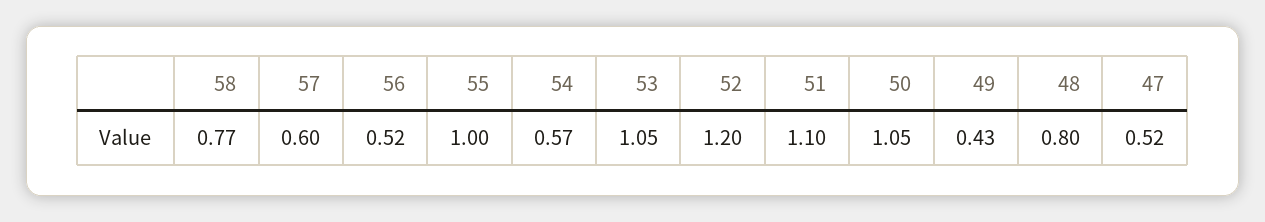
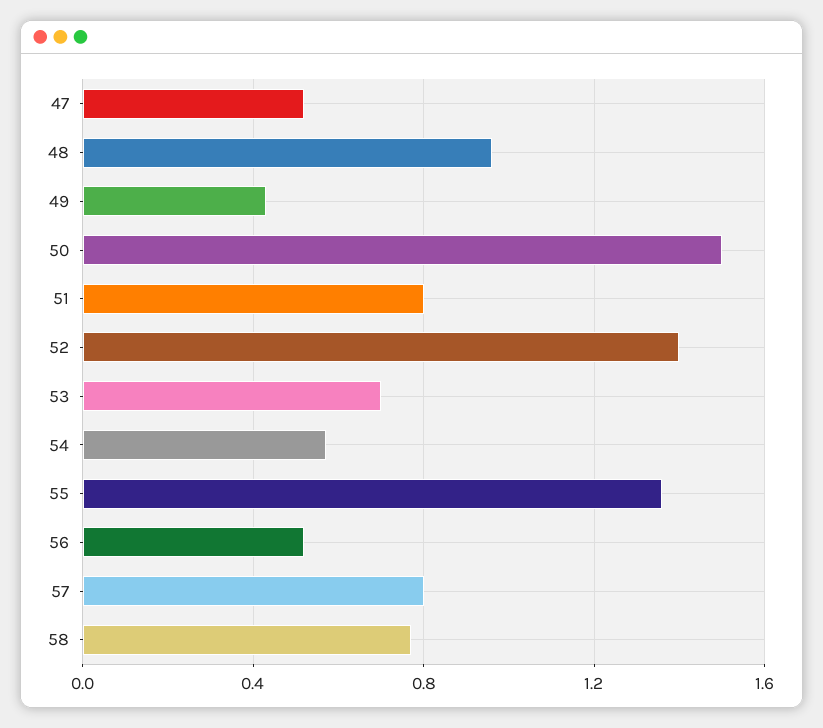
  {
    "58": 0.77,
-   "57": 0.6,
+   "57": 0.8,
    "56": 0.52,
-   "55": 1,
+   "55": 1.35,
    "54": 0.57,
-   "53": 1.05,
+   "53": 0.7,
-   "52": 1.2,
+   "52": 1.4,
-   "51": 1.1,
+   "51": 0.8,
-   "50": 1.05,
+   "50": 1.5,
    "49": 0.43,
-   "48": 0.8,
+   "48": 0.95,
    "47": 0.52
  }

